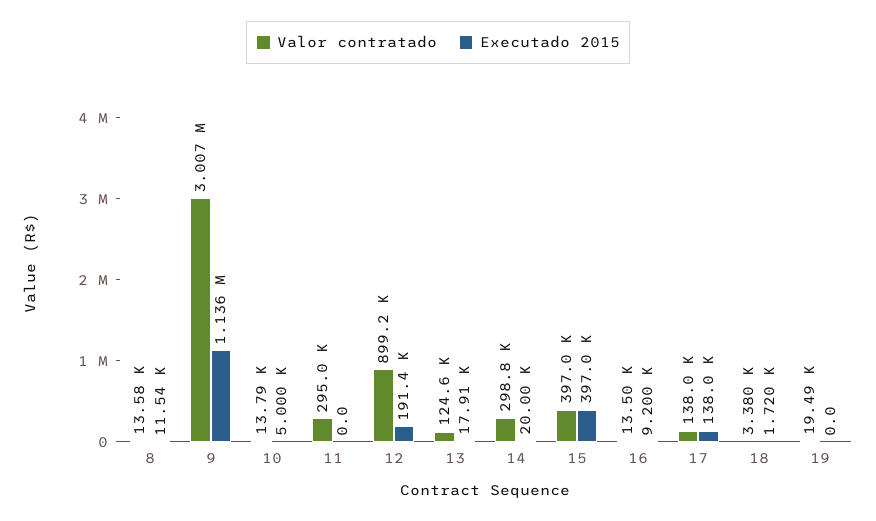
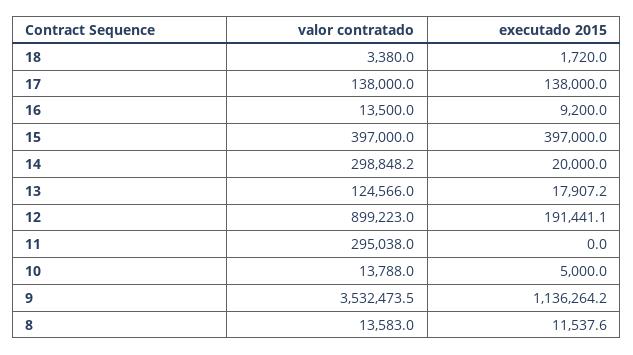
  {
    "Valor contratado": {
      "8": 13583,
-     "9": 3007000,
+     "9": 3532473.5,
      "10": 13788,
      "11": 295038,
      "12": 899223,
      "13": 124566,
      "14": 298848.2,
      "15": 397000,
      "16": 13500,
      "17": 138000,
-     "18": 3380,
+     "18": 3380
-     "19": 19490
    },
    "Executado 2015": {
      "8": 11537.6,
      "9": 1136264.2,
      "10": 5000,
      "11": 0,
      "12": 191441.1,
      "13": 17907.2,
      "14": 20000,
      "15": 397000,
      "16": 9200,
      "17": 138000,
-     "18": 1720,
+     "18": 1720
-     "19": 0
    }
  }

